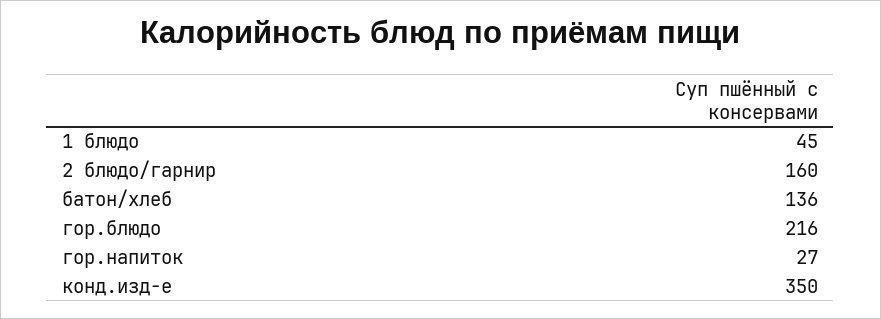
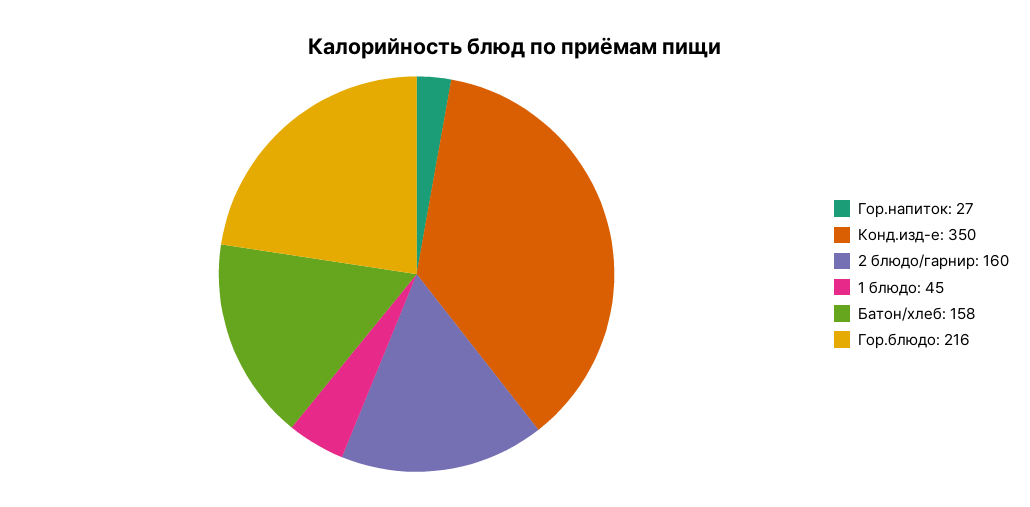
  {
    "1 блюдо": 45,
    "2 блюдо/гарнир": 160,
-   "батон/хлеб": 136,
+   "батон/хлеб": 158,
    "гор.блюдо": 216,
    "гор.напиток": 27,
    "конд.изд-е": 350
  }

